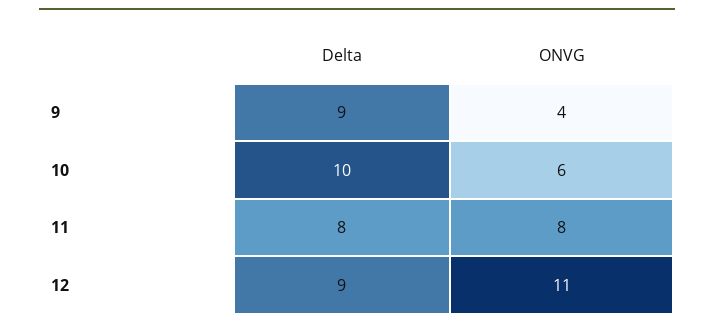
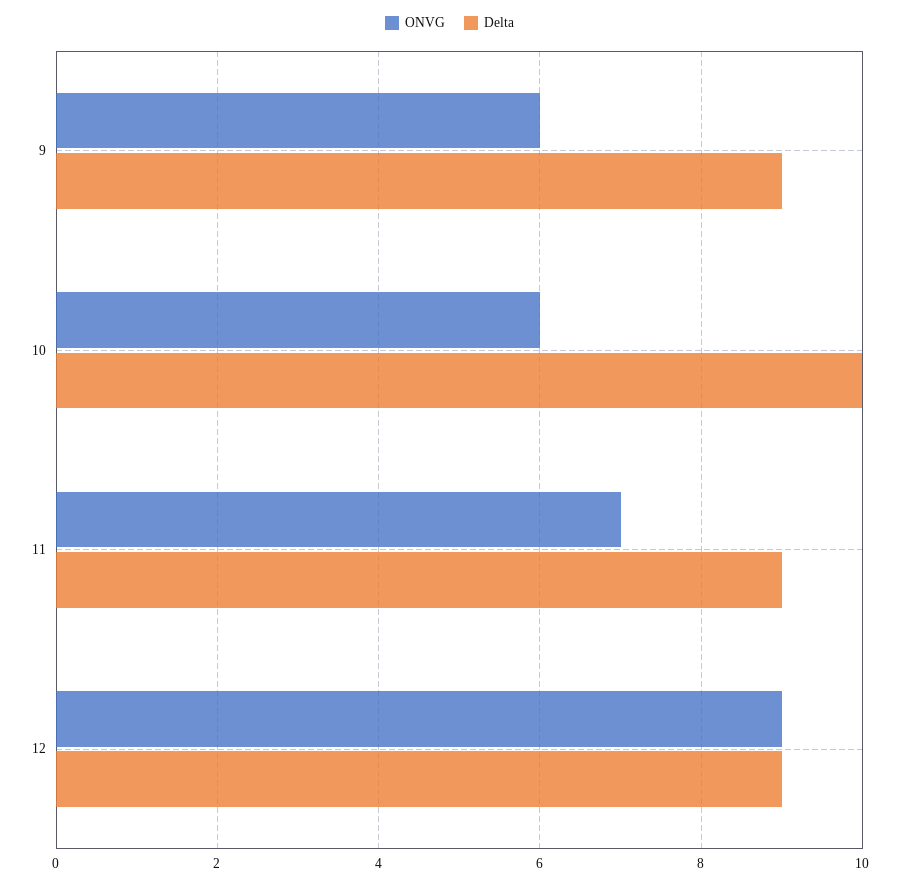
  {
    "Delta": {
      "9": 9,
      "10": 10,
-     "11": 8,
+     "11": 9,
      "12": 9
    },
    "ONVG": {
-     "9": 4,
+     "9": 6,
      "10": 6,
-     "11": 8,
+     "11": 7,
-     "12": 11
+     "12": 9
    }
  }

